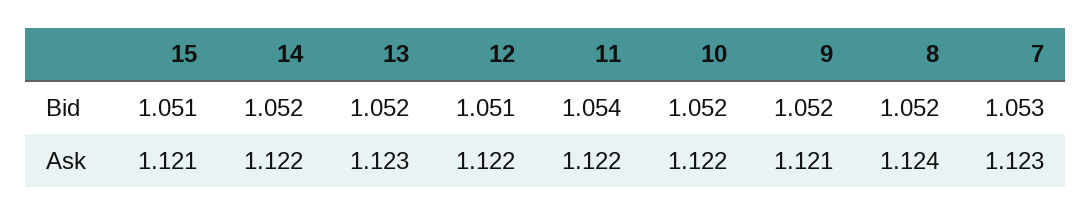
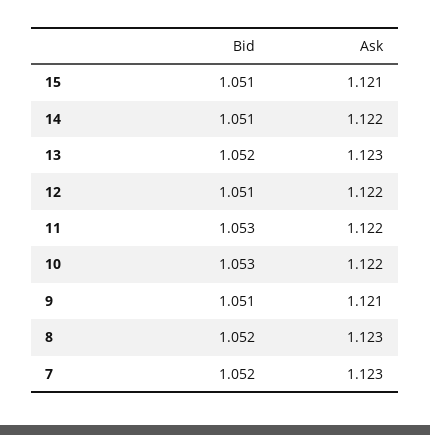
  {
    "15": {
      "Bid": 1.051,
      "Ask": 1.121
    },
    "14": {
-     "Bid": 1.052,
+     "Bid": 1.051,
      "Ask": 1.122
    },
    "13": {
      "Bid": 1.052,
      "Ask": 1.123
    },
    "12": {
      "Bid": 1.051,
      "Ask": 1.122
    },
    "11": {
-     "Bid": 1.054,
+     "Bid": 1.053,
      "Ask": 1.122
    },
    "10": {
-     "Bid": 1.052,
+     "Bid": 1.053,
      "Ask": 1.122
    },
    "9": {
-     "Bid": 1.052,
+     "Bid": 1.051,
      "Ask": 1.121
    },
    "8": {
      "Bid": 1.052,
-     "Ask": 1.124
+     "Ask": 1.123
    },
    "7": {
-     "Bid": 1.053,
+     "Bid": 1.052,
      "Ask": 1.123
    }
  }

